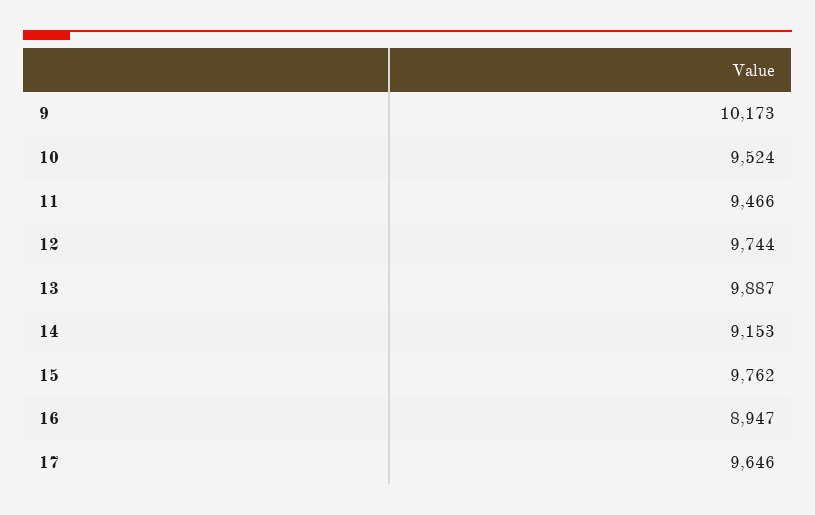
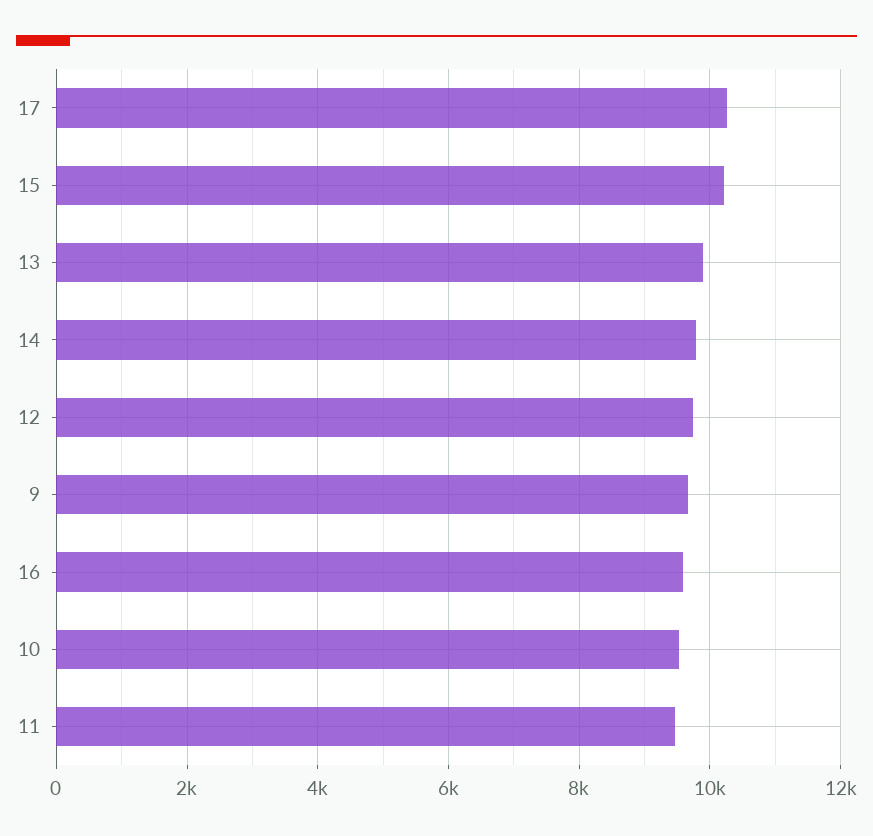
  {
-   "9": 10173,
+   "9": 9600,
    "10": 9524,
    "11": 9466,
    "12": 9744,
    "13": 9887,
-   "14": 9153,
+   "14": 9800,
-   "15": 9762,
+   "15": 10200,
-   "16": 8947,
+   "16": 9600,
-   "17": 9646
+   "17": 10200
  }

